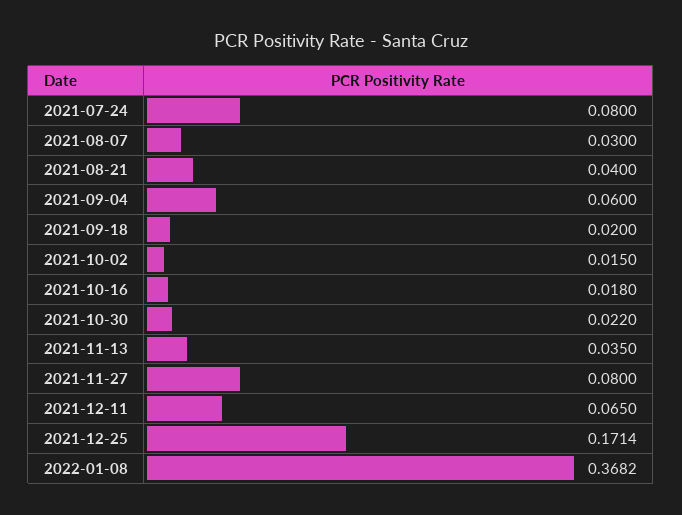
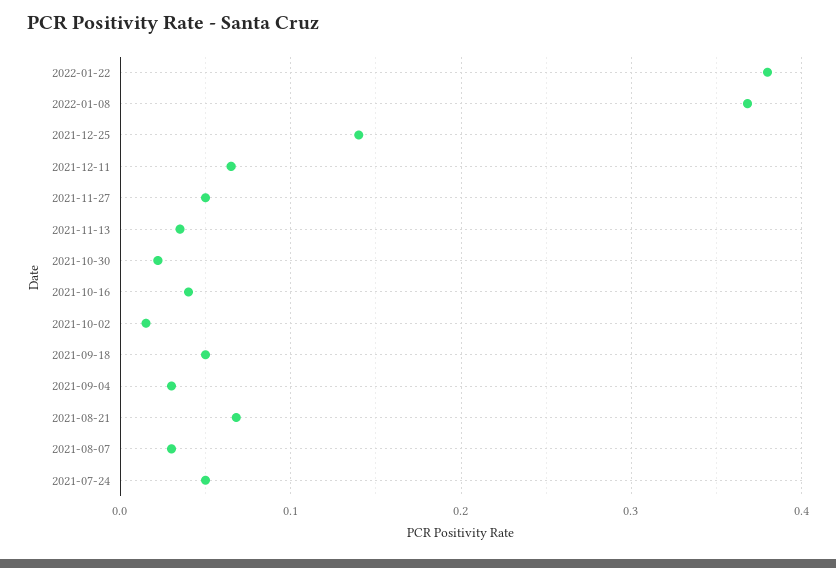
  {
-   "2021-07-24": 0.08,
+   "2021-07-24": 0.05,
    "2021-08-07": 0.03,
-   "2021-08-21": 0.04,
+   "2021-08-21": 0.07,
-   "2021-09-04": 0.06,
+   "2021-09-04": 0.03,
-   "2021-09-18": 0.02,
+   "2021-09-18": 0.05,
    "2021-10-02": 0.015,
-   "2021-10-16": 0.018,
+   "2021-10-16": 0.04,
    "2021-10-30": 0.022,
    "2021-11-13": 0.035,
-   "2021-11-27": 0.08,
+   "2021-11-27": 0.05,
    "2021-12-11": 0.065,
-   "2021-12-25": 0.1714,
+   "2021-12-25": 0.14,
-   "2022-01-08": 0.3682
+   "2022-01-08": 0.3682,
+   "2022-01-22": 0.38
  }

